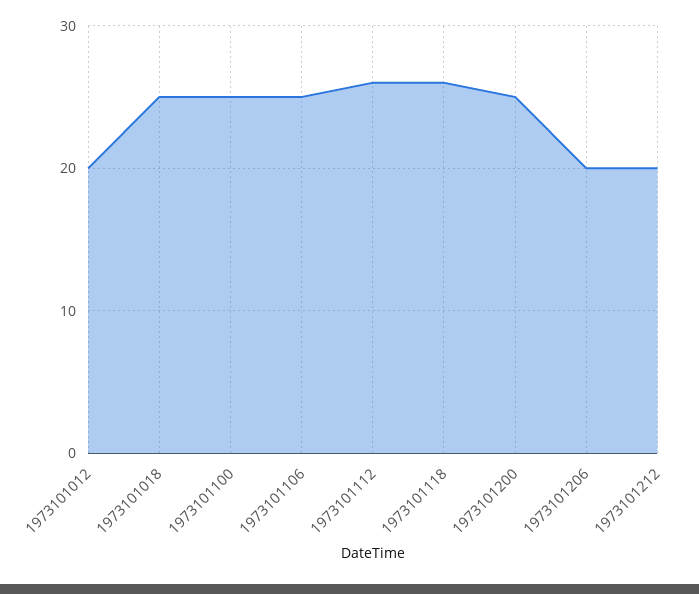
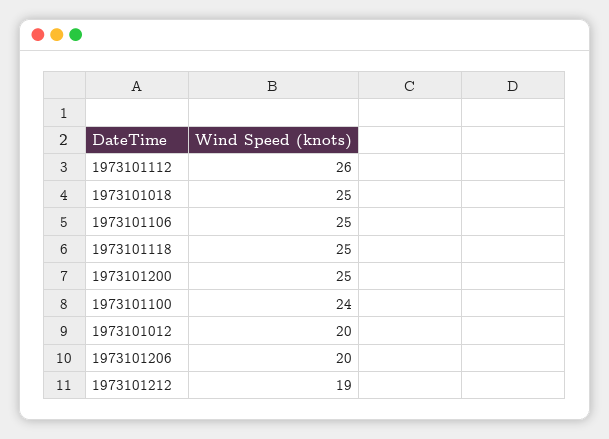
  {
    "1973101012": 20,
    "1973101018": 25,
-   "1973101100": 25,
+   "1973101100": 24,
    "1973101106": 25,
    "1973101112": 26,
-   "1973101118": 26,
+   "1973101118": 25,
    "1973101200": 25,
    "1973101206": 20,
-   "1973101212": 20
+   "1973101212": 19
  }

